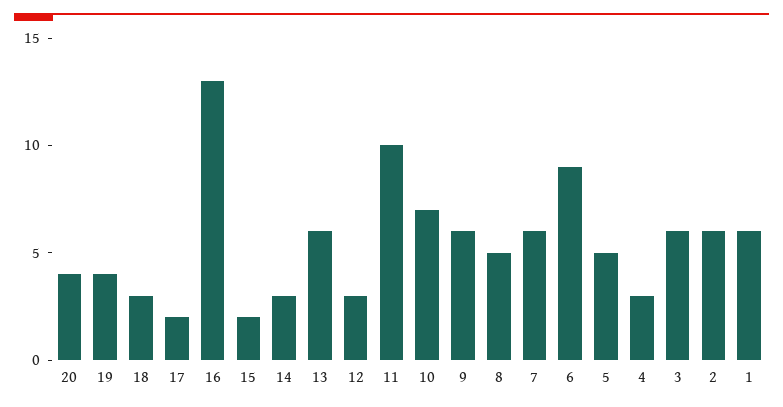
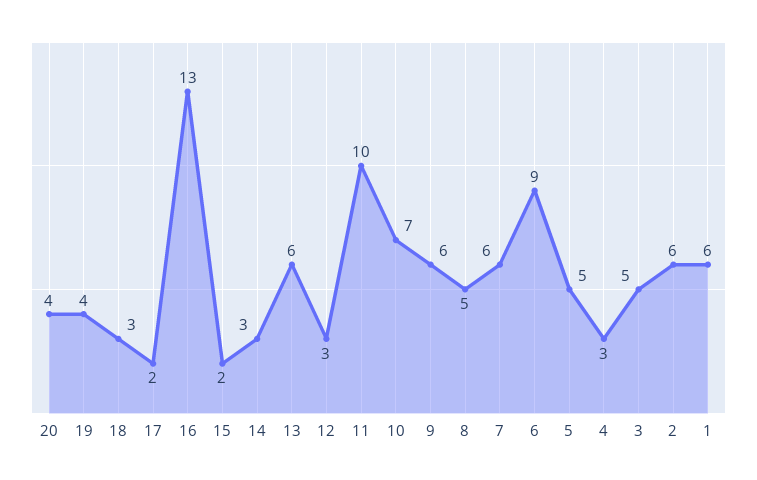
  {
    "20": 4,
    "19": 4,
    "18": 3,
    "17": 2,
    "16": 13,
    "15": 2,
    "14": 3,
    "13": 6,
    "12": 3,
    "11": 10,
    "10": 7,
    "9": 6,
    "8": 5,
    "7": 6,
    "6": 9,
    "5": 5,
    "4": 3,
-   "3": 6,
+   "3": 5,
    "2": 6,
    "1": 6
  }

